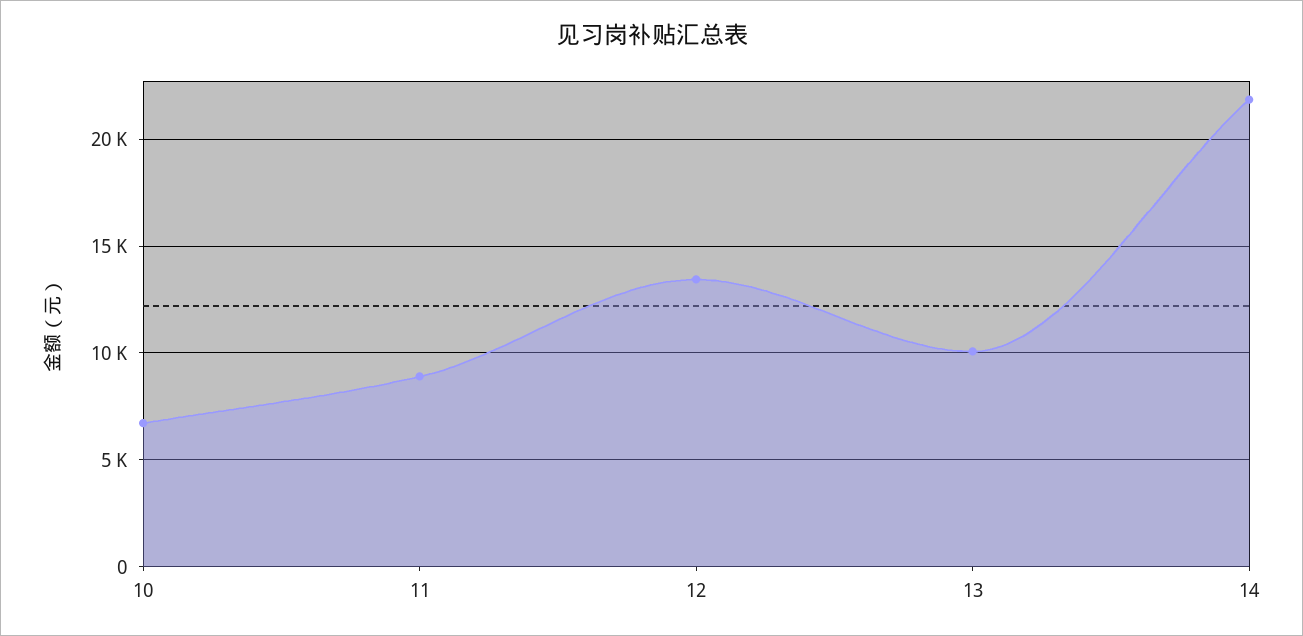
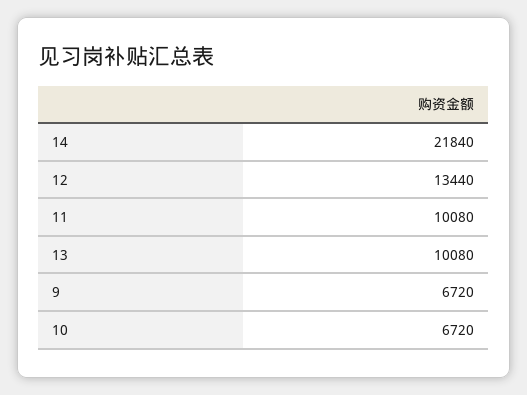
  {
    "10": 6720,
-   "11": 9000,
+   "11": 10080,
    "12": 13440,
    "13": 10080,
-   "14": 21840
+   "14": 21840,
+   "9": 6720
  }

